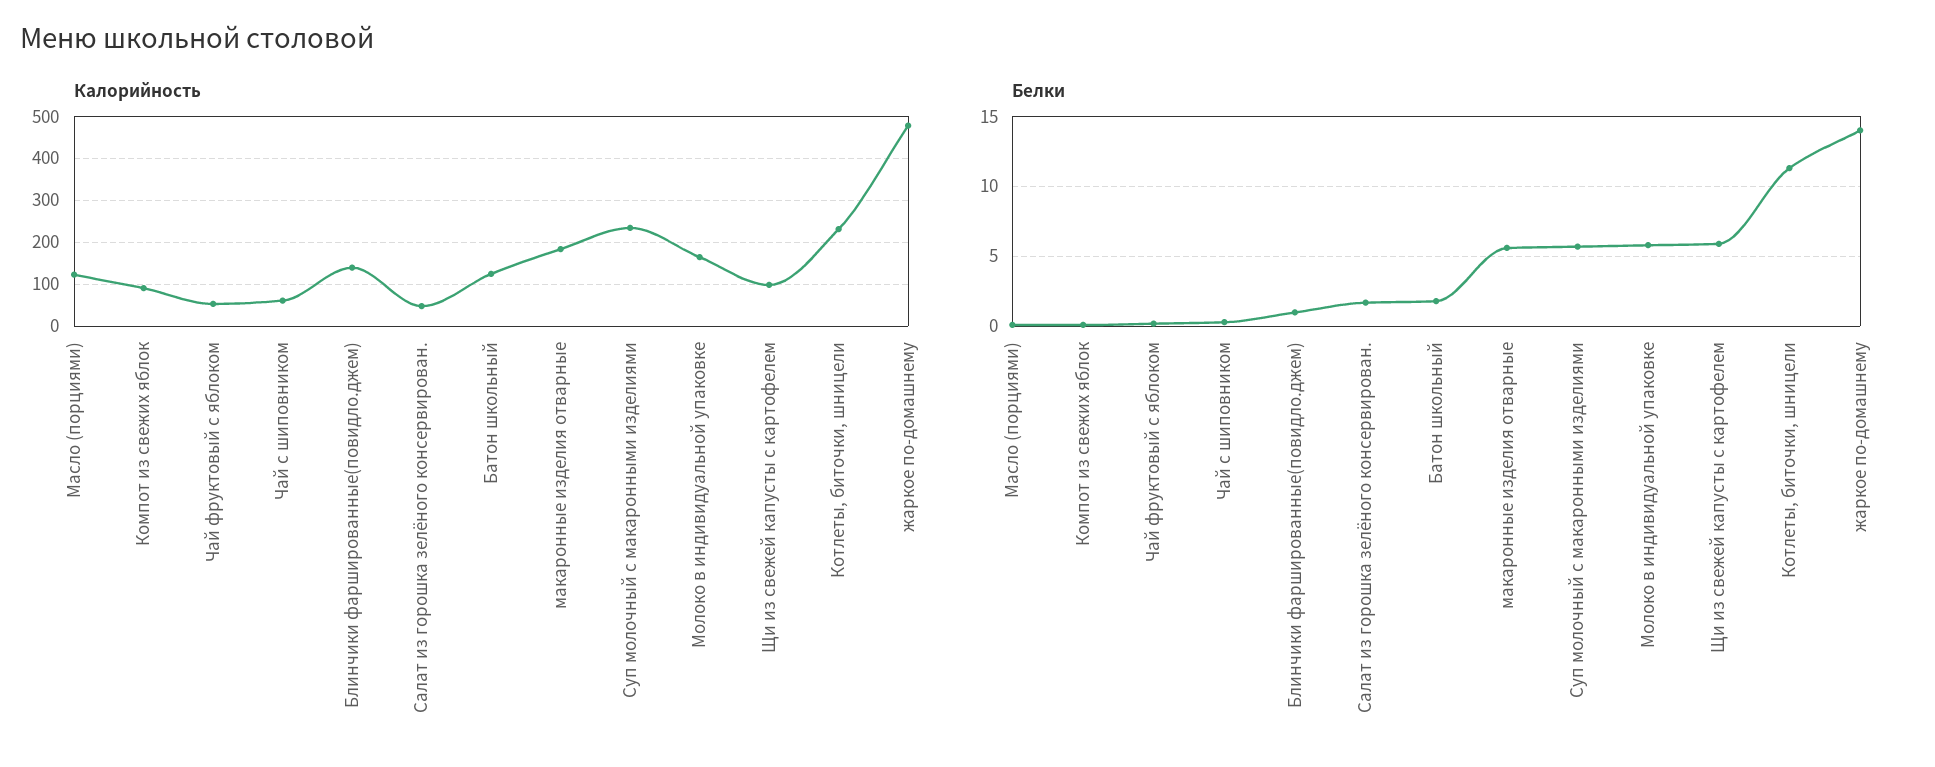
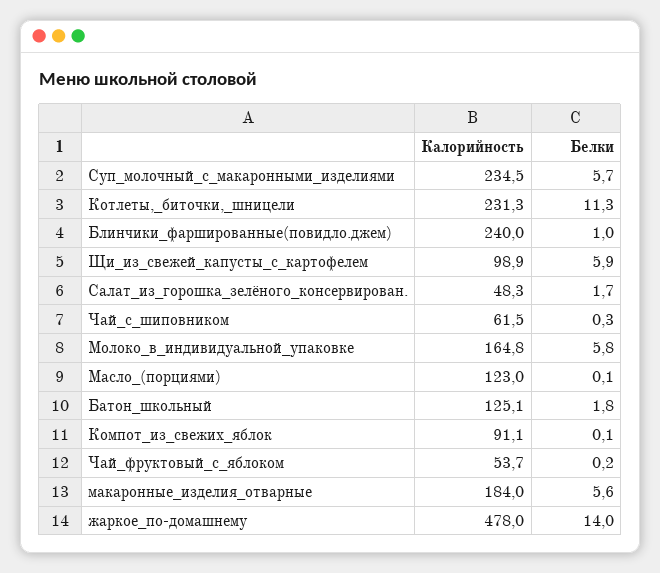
  {
    "Калорийность": {
      "Масло (порциями)": 123,
      "Компот из свежих яблок": 91.1,
      "Чай фруктовый с яблоком": 53.7,
      "Чай с шиповником": 61.5,
-     "Блинчики фаршированные(повидло.джем)": 140,
+     "Блинчики фаршированные(повидло.джем)": 240,
      "Салат из горошка зелёного консервирован.": 48.3,
      "Батон школьный": 125.1,
      "макаронные изделия отварные": 184,
      "Суп молочный с макаронными изделиями": 234.5,
      "Молоко в индивидуальной упаковке": 164.8,
      "Щи из свежей капусты с картофелем": 98.9,
      "Котлеты, биточки, шницели": 231.3,
      "жаркое по-домашнему": 478
    },
    "Белки": {
      "Масло (порциями)": 0.1,
      "Компот из свежих яблок": 0.1,
      "Чай фруктовый с яблоком": 0.2,
      "Чай с шиповником": 0.3,
      "Блинчики фаршированные(повидло.джем)": 1,
      "Салат из горошка зелёного консервирован.": 1.7,
      "Батон школьный": 1.8,
      "макаронные изделия отварные": 5.6,
      "Суп молочный с макаронными изделиями": 5.7,
      "Молоко в индивидуальной упаковке": 5.8,
      "Щи из свежей капусты с картофелем": 5.9,
      "Котлеты, биточки, шницели": 11.3,
      "жаркое по-домашнему": 14
    }
  }

